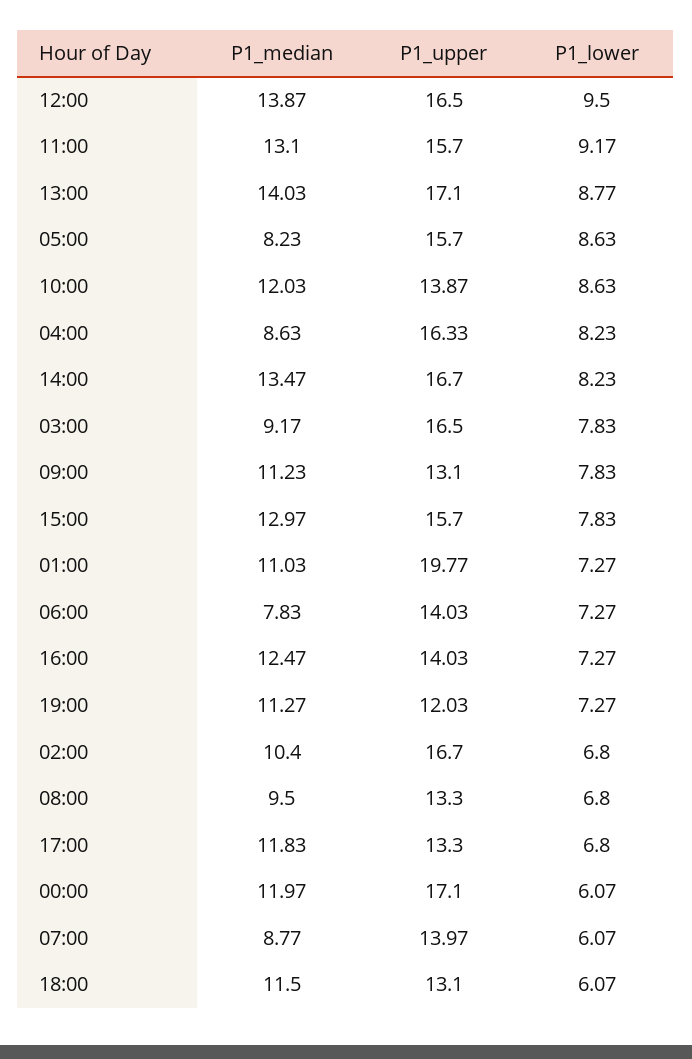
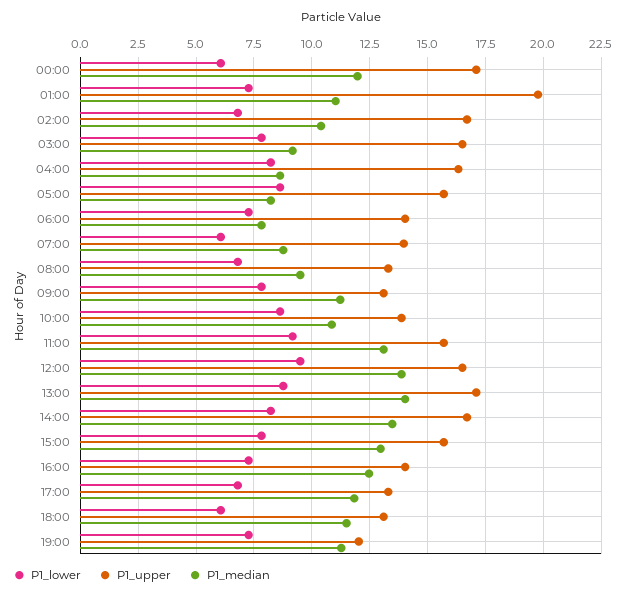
  {
    "P1_median": {
      "12:00": 13.87,
      "11:00": 13.1,
      "13:00": 14.03,
      "05:00": 8.23,
-     "10:00": 12.03,
+     "10:00": 11,
      "04:00": 8.63,
      "14:00": 13.47,
      "03:00": 9.17,
      "09:00": 11.23,
      "15:00": 12.97,
      "01:00": 11.03,
      "06:00": 7.83,
      "16:00": 12.47,
      "19:00": 11.27,
      "02:00": 10.4,
      "08:00": 9.5,
      "17:00": 11.83,
      "00:00": 11.97,
      "07:00": 8.77,
      "18:00": 11.5
    },
    "P1_upper": {
      "12:00": 16.5,
      "11:00": 15.7,
      "13:00": 17.1,
      "05:00": 15.7,
      "10:00": 13.87,
      "04:00": 16.33,
      "14:00": 16.7,
      "03:00": 16.5,
      "09:00": 13.1,
      "15:00": 15.7,
      "01:00": 19.77,
      "06:00": 14.03,
      "16:00": 14.03,
      "19:00": 12.03,
      "02:00": 16.7,
      "08:00": 13.3,
      "17:00": 13.3,
      "00:00": 17.1,
      "07:00": 13.97,
      "18:00": 13.1
    },
    "P1_lower": {
      "12:00": 9.5,
      "11:00": 9.17,
      "13:00": 8.77,
      "05:00": 8.63,
      "10:00": 8.63,
      "04:00": 8.23,
      "14:00": 8.23,
      "03:00": 7.83,
      "09:00": 7.83,
      "15:00": 7.83,
      "01:00": 7.27,
      "06:00": 7.27,
      "16:00": 7.27,
      "19:00": 7.27,
      "02:00": 6.8,
      "08:00": 6.8,
      "17:00": 6.8,
      "00:00": 6.07,
      "07:00": 6.07,
      "18:00": 6.07
    }
  }

